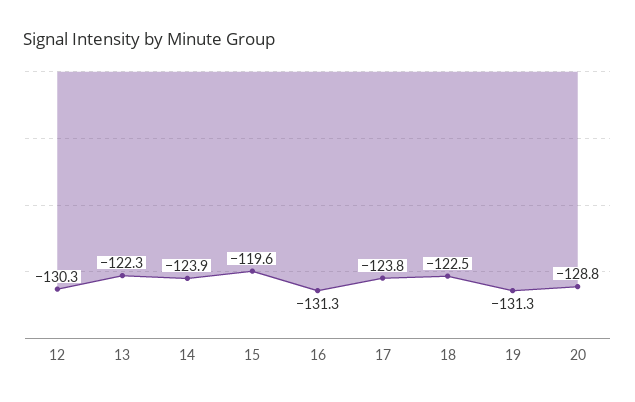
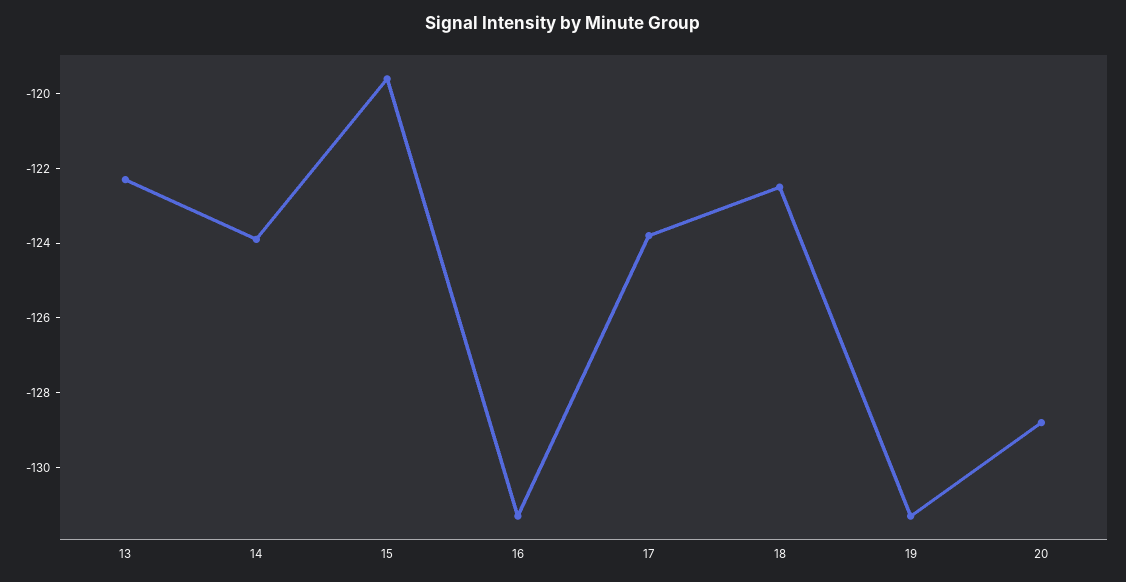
  {
-   "12": -130.3,
    "13": -122.3,
    "14": -123.9,
    "15": -119.6,
    "16": -131.3,
    "17": -123.8,
    "18": -122.5,
    "19": -131.3,
    "20": -128.8
  }

